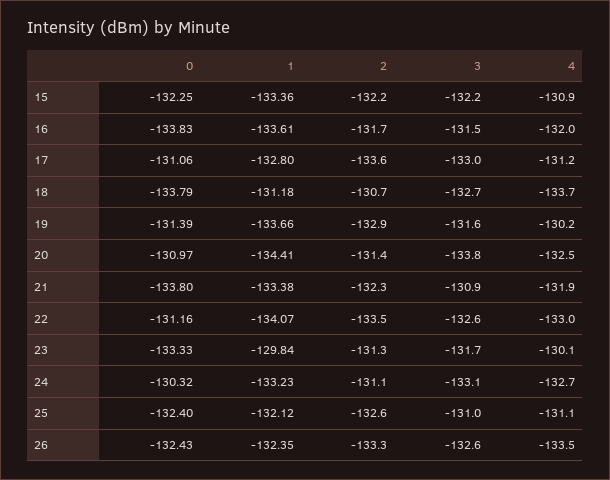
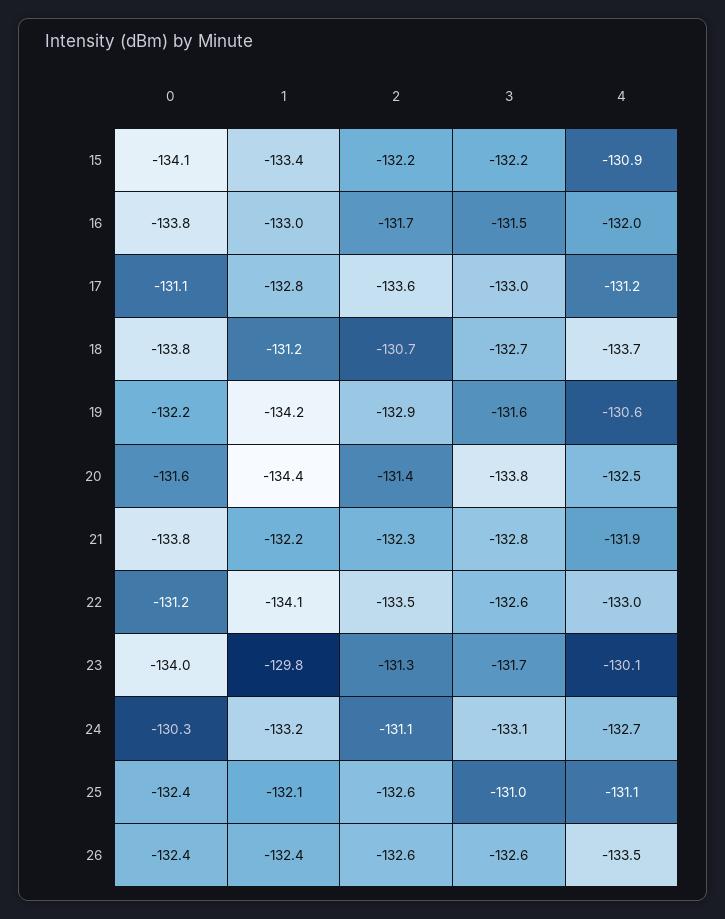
  {
    "0": {
-     "15": -132.25,
+     "15": -134.1,
      "16": -133.83,
      "17": -131.06,
      "18": -133.79,
-     "19": -131.39,
+     "19": -132.2,
-     "20": -130.97,
+     "20": -131.6,
      "21": -133.8,
      "22": -131.16,
-     "23": -133.33,
+     "23": -134,
      "24": -130.32,
      "25": -132.4,
      "26": -132.43
    },
    "1": {
      "15": -133.36,
-     "16": -133.61,
+     "16": -133,
      "17": -132.8,
      "18": -131.18,
-     "19": -133.66,
+     "19": -134.2,
      "20": -134.41,
-     "21": -133.38,
+     "21": -132.2,
      "22": -134.07,
      "23": -129.84,
      "24": -133.23,
      "25": -132.12,
      "26": -132.35
    },
    "2": {
      "15": -132.2,
      "16": -131.7,
      "17": -133.6,
      "18": -130.7,
      "19": -132.9,
      "20": -131.4,
      "21": -132.3,
      "22": -133.5,
      "23": -131.3,
      "24": -131.1,
      "25": -132.6,
-     "26": -133.3
+     "26": -132.6
    },
    "3": {
      "15": -132.2,
      "16": -131.5,
      "17": -133,
      "18": -132.7,
      "19": -131.6,
      "20": -133.8,
-     "21": -130.9,
+     "21": -132.8,
      "22": -132.6,
      "23": -131.7,
      "24": -133.1,
      "25": -131,
      "26": -132.6
    },
    "4": {
      "15": -130.9,
      "16": -132,
      "17": -131.2,
      "18": -133.7,
-     "19": -130.2,
+     "19": -130.6,
      "20": -132.5,
      "21": -131.9,
      "22": -133,
      "23": -130.1,
      "24": -132.7,
      "25": -131.1,
      "26": -133.5
    }
  }

